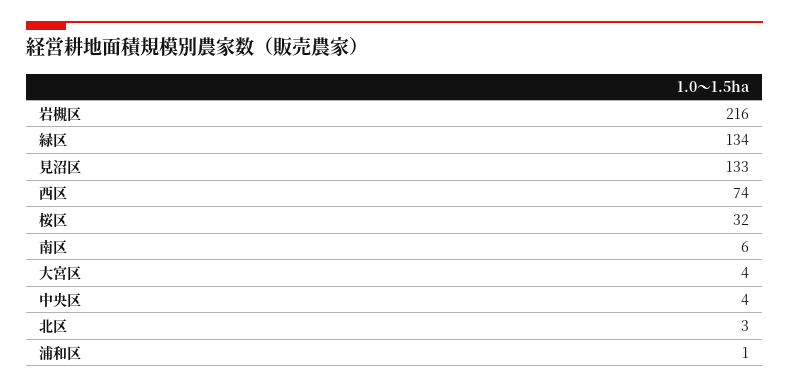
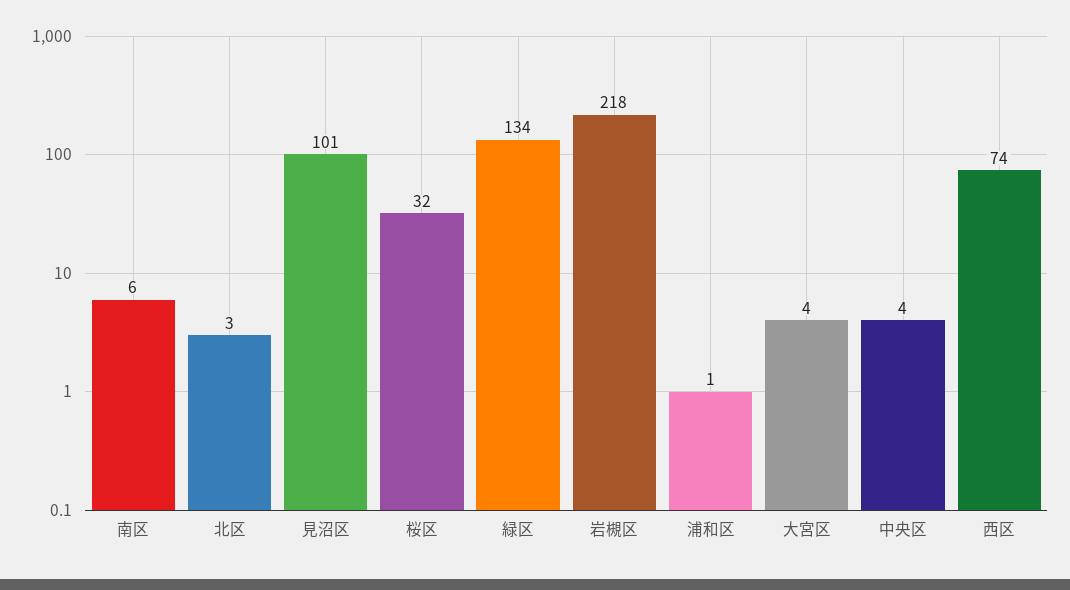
  {
-   "岩槻区": 216,
+   "岩槻区": 218,
    "緑区": 134,
-   "見沼区": 133,
+   "見沼区": 101,
    "西区": 74,
    "桜区": 32,
    "南区": 6,
    "大宮区": 4,
    "中央区": 4,
    "北区": 3,
    "浦和区": 1
  }

